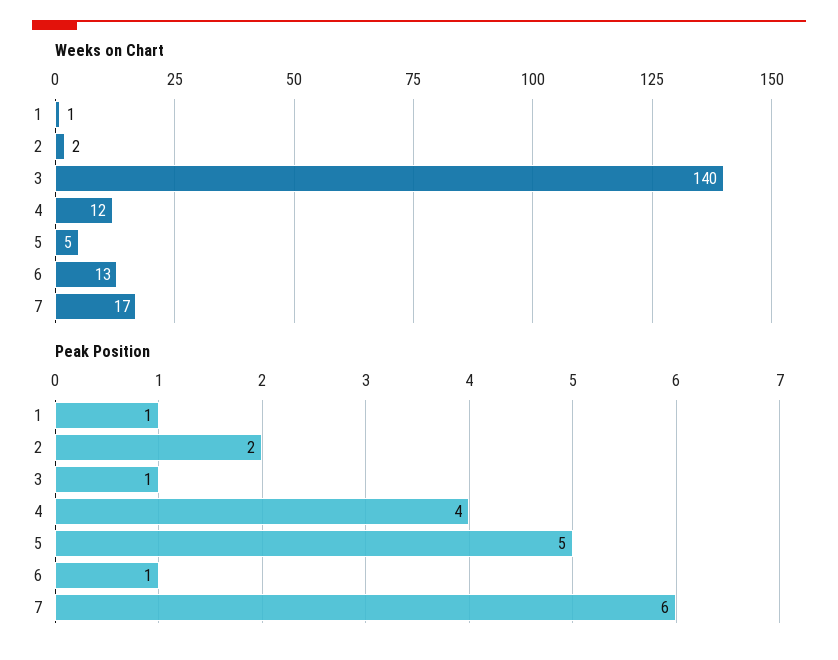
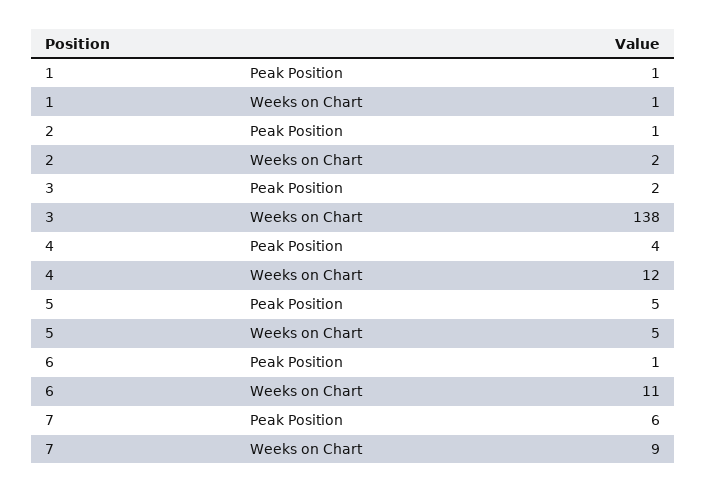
  {
    "Weeks on Chart": {
      "1": 1,
      "2": 2,
-     "3": 140,
+     "3": 138,
      "4": 12,
      "5": 5,
-     "6": 13,
+     "6": 11,
-     "7": 17
+     "7": 9
    },
    "Peak Position": {
      "1": 1,
-     "2": 2,
+     "2": 1,
-     "3": 1,
+     "3": 2,
      "4": 4,
      "5": 5,
      "6": 1,
      "7": 6
    }
  }

